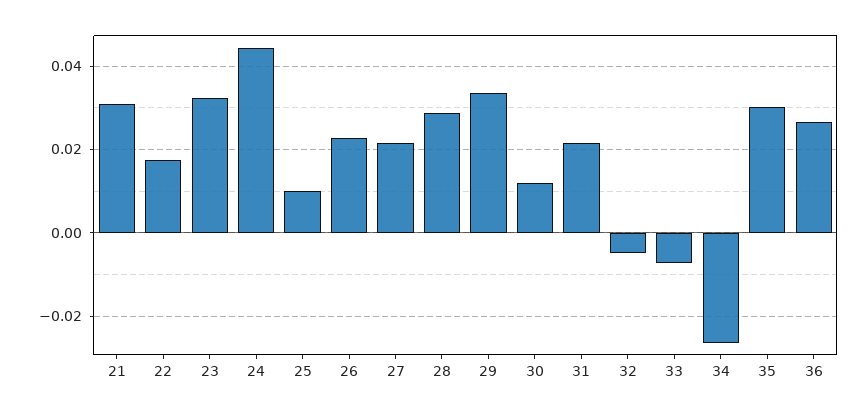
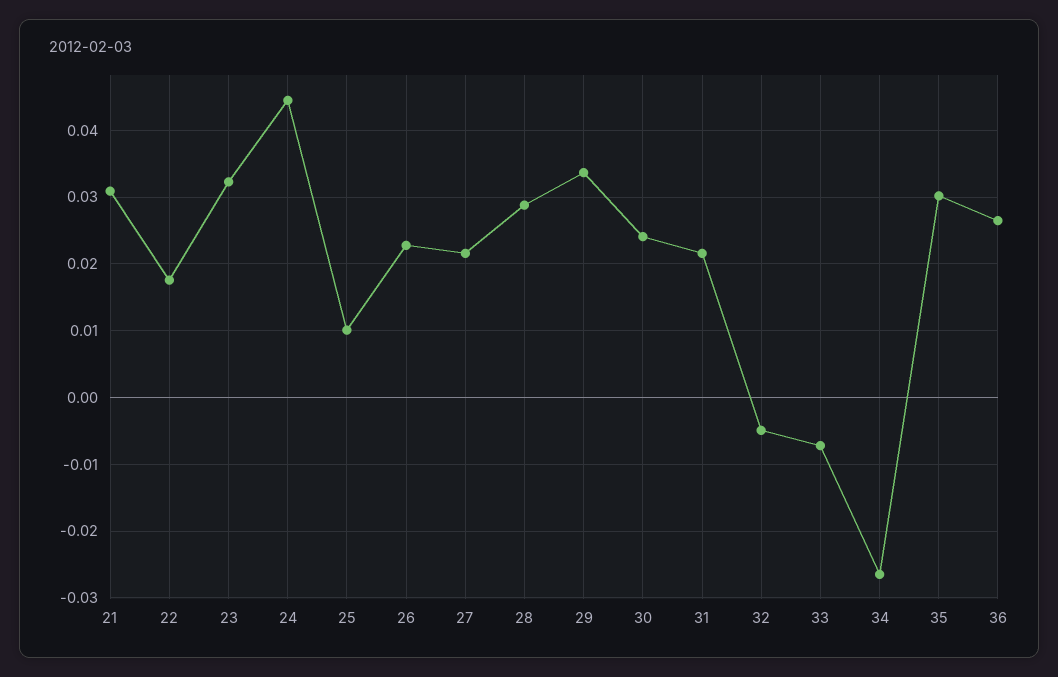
  {
    "21": 0.031,
    "22": 0.018,
    "23": 0.032,
    "24": 0.045,
    "25": 0.01,
    "26": 0.023,
    "27": 0.022,
    "28": 0.029,
    "29": 0.034,
-   "30": 0.012,
+   "30": 0.024,
    "31": 0.022,
    "32": -0.005,
    "33": -0.007,
    "34": -0.027,
    "35": 0.03,
    "36": 0.027
  }

